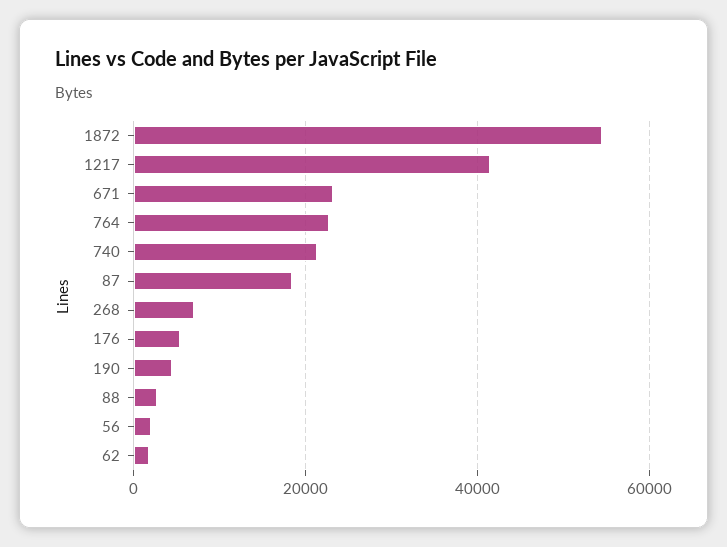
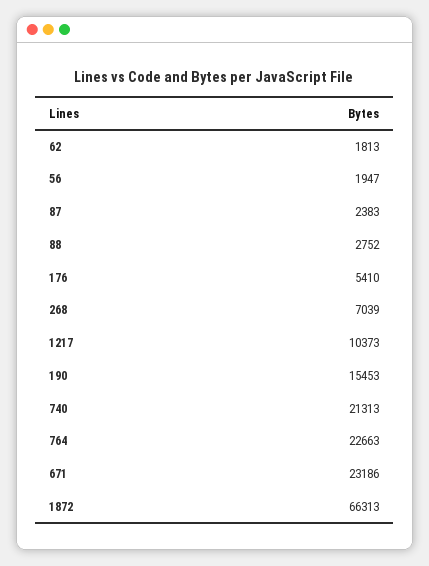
  {
-   "1872": 54000,
+   "1872": 66313,
-   "1217": 42000,
+   "1217": 10373,
    "671": 23186,
    "764": 22663,
    "740": 21313,
-   "87": 18000,
+   "87": 2383,
    "268": 7039,
    "176": 5410,
-   "190": 4000,
+   "190": 15453,
    "88": 2752,
    "56": 1947,
    "62": 1813
  }

